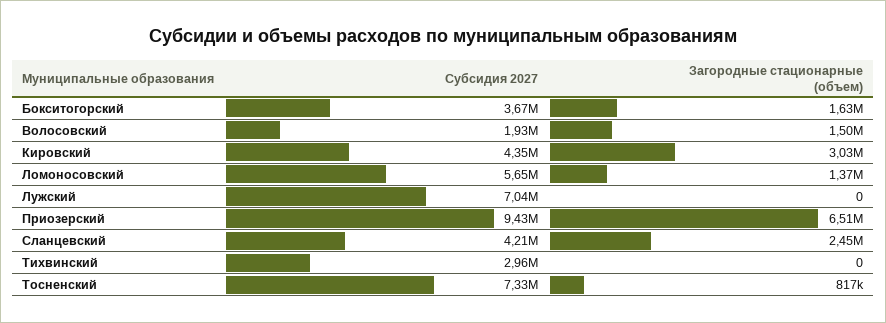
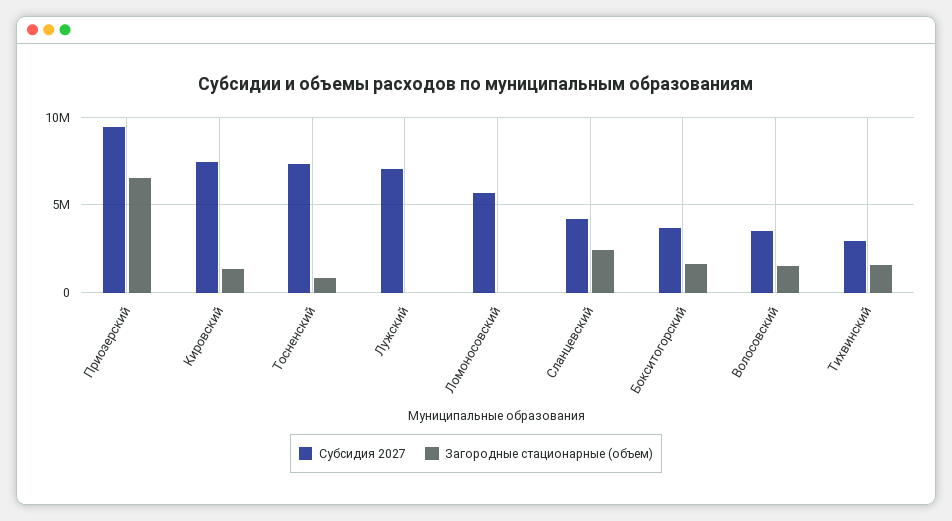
  {
    "Субсидия 2027": {
      "Бокситогорский": 3670000,
-     "Волосовский": 1930000,
+     "Волосовский": 3500000,
-     "Кировский": 4350000,
+     "Кировский": 7500000,
      "Ломоносовский": 5650000,
      "Лужский": 7040000,
      "Приозерский": 9430000,
      "Сланцевский": 4210000,
      "Тихвинский": 2960000,
      "Тосненский": 7330000
    },
    "Загородные стационарные (объем)": {
      "Бокситогорский": 1630000,
      "Волосовский": 1500000,
-     "Кировский": 3030000,
+     "Кировский": 1500000,
-     "Ломоносовский": 1370000,
+     "Ломоносовский": 0,
      "Лужский": 0,
      "Приозерский": 6510000,
      "Сланцевский": 2450000,
-     "Тихвинский": 0,
+     "Тихвинский": 1500000,
      "Тосненский": 817000
    }
  }

